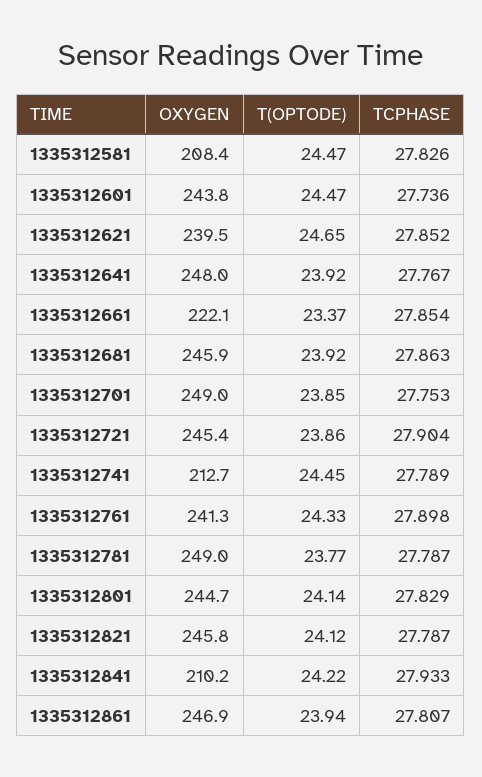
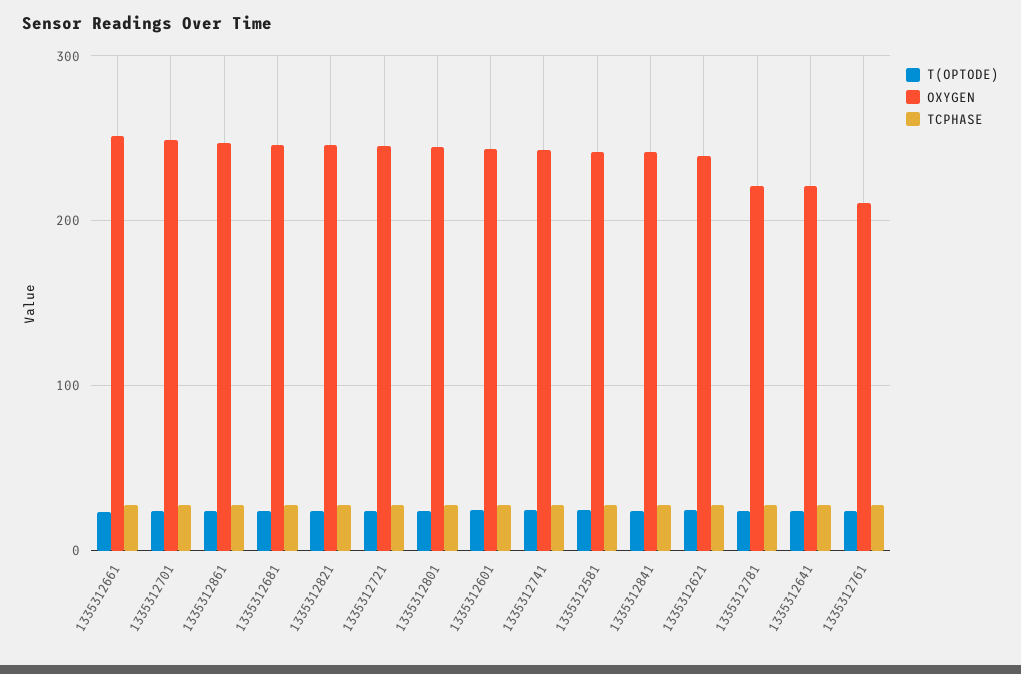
  {
    "OXYGEN": {
-     "1335312581": 208.4,
+     "1335312581": 240,
      "1335312601": 243.8,
      "1335312621": 239.5,
-     "1335312641": 248,
+     "1335312641": 220,
-     "1335312661": 222.1,
+     "1335312661": 250,
      "1335312681": 245.9,
      "1335312701": 249,
      "1335312721": 245.4,
-     "1335312741": 212.7,
+     "1335312741": 240,
-     "1335312761": 241.3,
+     "1335312761": 210,
-     "1335312781": 249,
+     "1335312781": 220,
      "1335312801": 244.7,
      "1335312821": 245.8,
-     "1335312841": 210.2,
+     "1335312841": 240,
      "1335312861": 246.9
    },
    "T(OPTODE)": {
      "1335312581": 24.47,
      "1335312601": 24.47,
      "1335312621": 24.65,
      "1335312641": 23.92,
      "1335312661": 23.37,
      "1335312681": 23.92,
      "1335312701": 23.85,
      "1335312721": 23.86,
      "1335312741": 24.45,
      "1335312761": 24.33,
      "1335312781": 23.77,
      "1335312801": 24.14,
      "1335312821": 24.12,
      "1335312841": 24.22,
      "1335312861": 23.94
    },
    "TCPHASE": {
      "1335312581": 27.826,
      "1335312601": 27.736,
      "1335312621": 27.852,
      "1335312641": 27.767,
      "1335312661": 27.854,
      "1335312681": 27.863,
      "1335312701": 27.753,
      "1335312721": 27.904,
      "1335312741": 27.789,
      "1335312761": 27.898,
      "1335312781": 27.787,
      "1335312801": 27.829,
      "1335312821": 27.787,
      "1335312841": 27.933,
      "1335312861": 27.807
    }
  }

